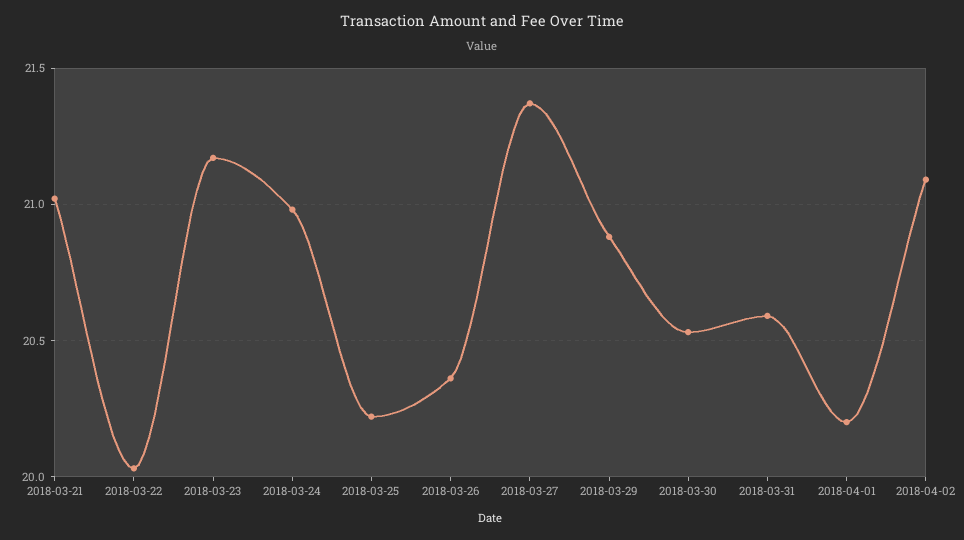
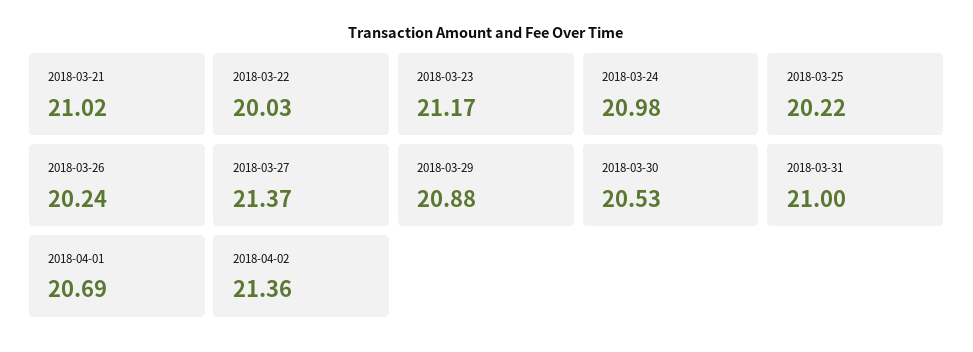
  {
    "2018-03-21": 21.02,
    "2018-03-22": 20.03,
    "2018-03-23": 21.17,
    "2018-03-24": 20.98,
    "2018-03-25": 20.22,
-   "2018-03-26": 20.35,
+   "2018-03-26": 20.24,
    "2018-03-27": 21.37,
    "2018-03-29": 20.88,
    "2018-03-30": 20.53,
-   "2018-03-31": 20.6,
+   "2018-03-31": 21,
-   "2018-04-01": 20.2,
+   "2018-04-01": 20.69,
-   "2018-04-02": 21.1
+   "2018-04-02": 21.36
  }

